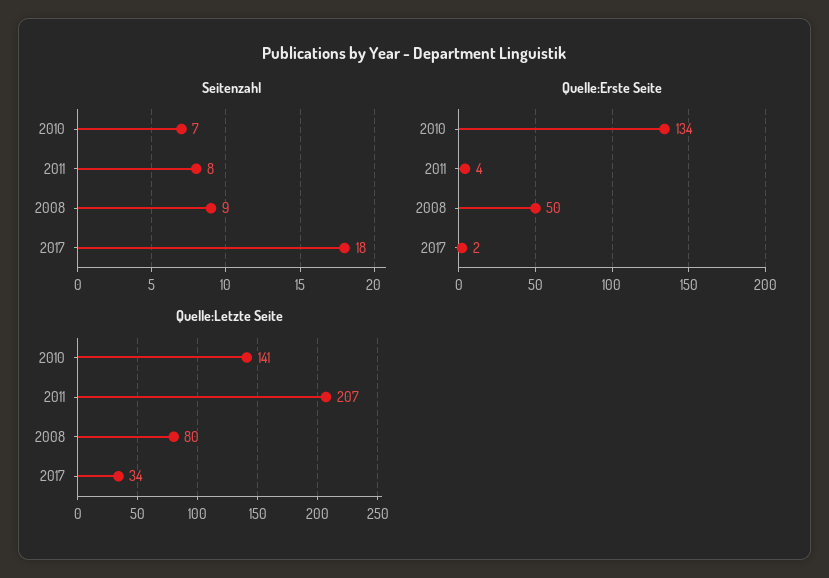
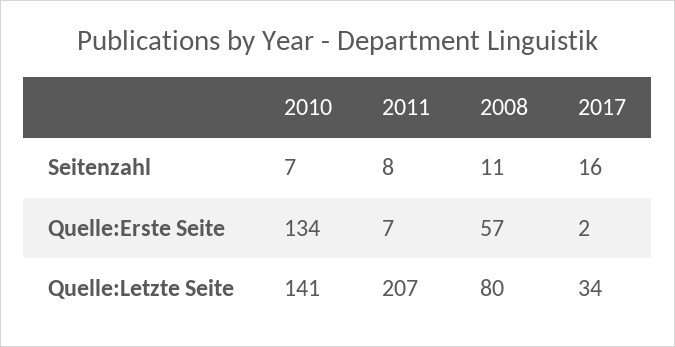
  {
    "Seitenzahl": {
      "2010": 7,
      "2011": 8,
-     "2008": 9,
+     "2008": 11,
-     "2017": 18
+     "2017": 16
    },
    "Quelle:Erste Seite": {
      "2010": 134,
-     "2011": 4,
+     "2011": 7,
-     "2008": 50,
+     "2008": 57,
      "2017": 2
    },
    "Quelle:Letzte Seite": {
      "2010": 141,
      "2011": 207,
      "2008": 80,
      "2017": 34
    }
  }

